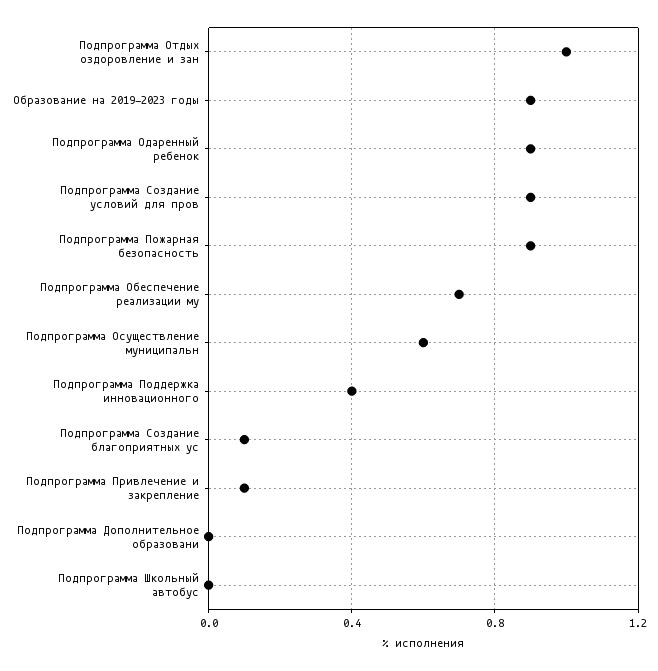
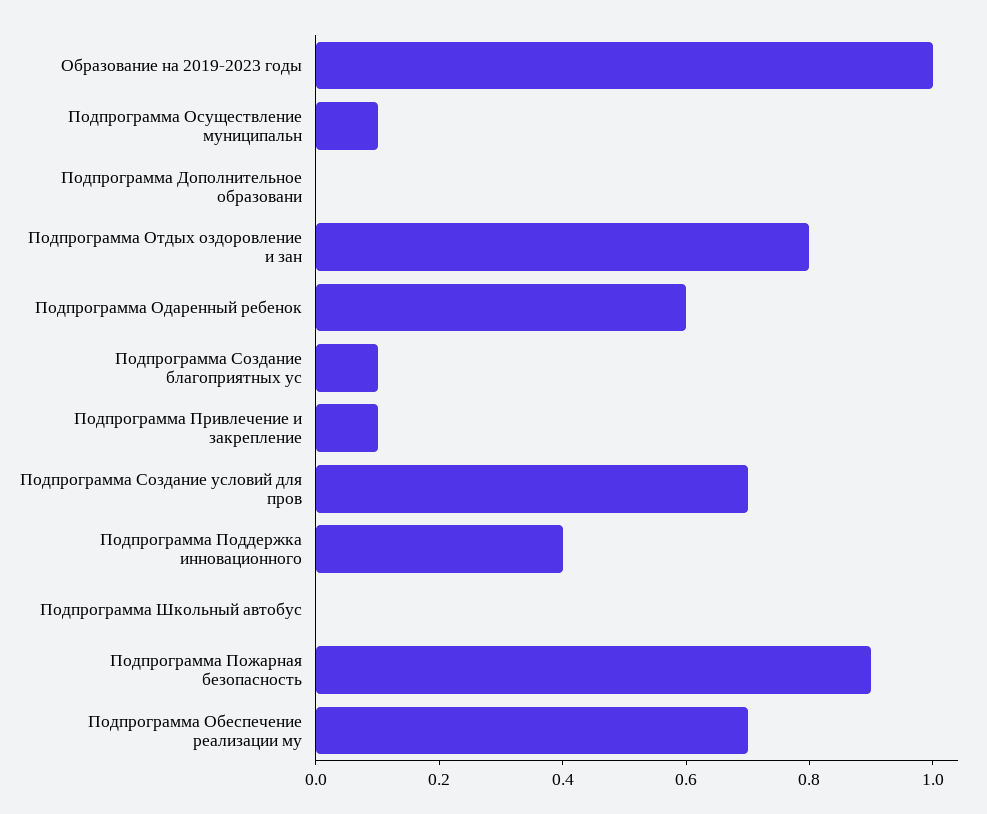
  {
-   "Подпрограмма Отдых оздоровление и зан": 1,
+   "Подпрограмма Отдых оздоровление и зан": 0.8,
-   "Образование на 2019-2023 годы": 0.9,
+   "Образование на 2019-2023 годы": 1,
-   "Подпрограмма Одаренный ребенок": 0.9,
+   "Подпрограмма Одаренный ребенок": 0.6,
-   "Подпрограмма Создание условий для пров": 0.9,
+   "Подпрограмма Создание условий для пров": 0.7,
    "Подпрограмма Пожарная безопасность": 0.9,
    "Подпрограмма Обеспечение реализации му": 0.7,
-   "Подпрограмма Осуществление муниципальн": 0.6,
+   "Подпрограмма Осуществление муниципальн": 0.1,
    "Подпрограмма Поддержка инновационного": 0.4,
    "Подпрограмма Создание благоприятных ус": 0.1,
    "Подпрограмма Привлечение и закрепление": 0.1,
    "Подпрограмма Дополнительное образовани": 0,
    "Подпрограмма Школьный автобус": 0
  }

